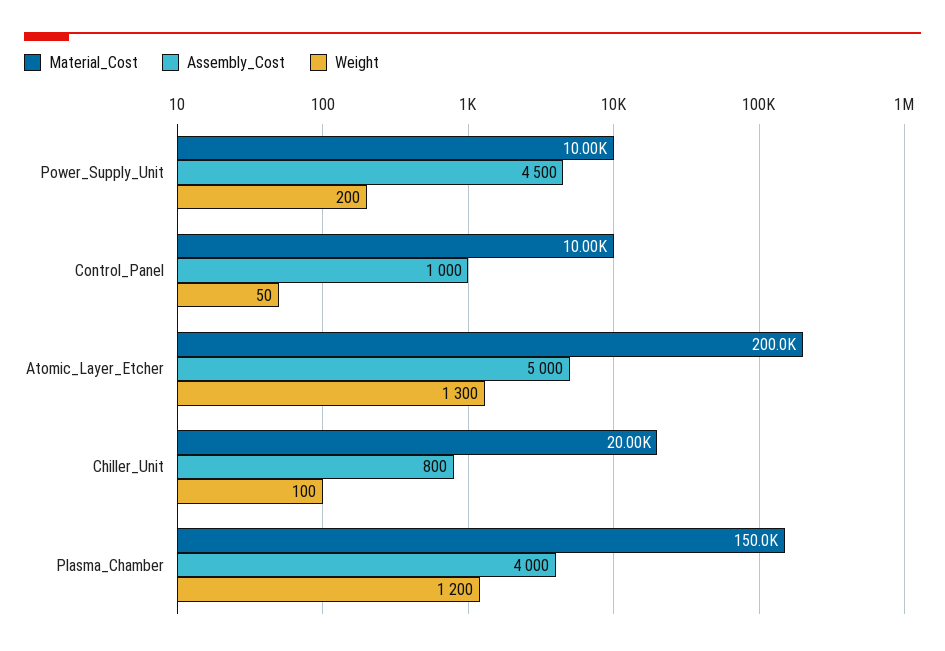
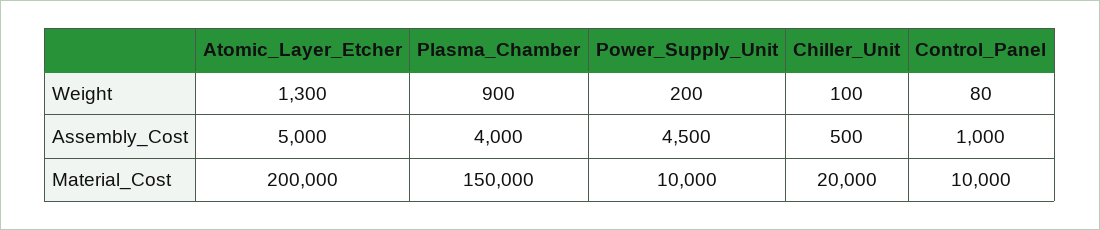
  {
    "Material_Cost": {
      "Power_Supply_Unit": 10000,
      "Control_Panel": 10000,
      "Atomic_Layer_Etcher": 200000,
      "Chiller_Unit": 20000,
      "Plasma_Chamber": 150000
    },
    "Assembly_Cost": {
      "Power_Supply_Unit": 4500,
      "Control_Panel": 1000,
      "Atomic_Layer_Etcher": 5000,
-     "Chiller_Unit": 800,
+     "Chiller_Unit": 500,
      "Plasma_Chamber": 4000
    },
    "Weight": {
      "Power_Supply_Unit": 200,
-     "Control_Panel": 50,
+     "Control_Panel": 80,
      "Atomic_Layer_Etcher": 1300,
      "Chiller_Unit": 100,
-     "Plasma_Chamber": 1200
+     "Plasma_Chamber": 900
    }
  }

